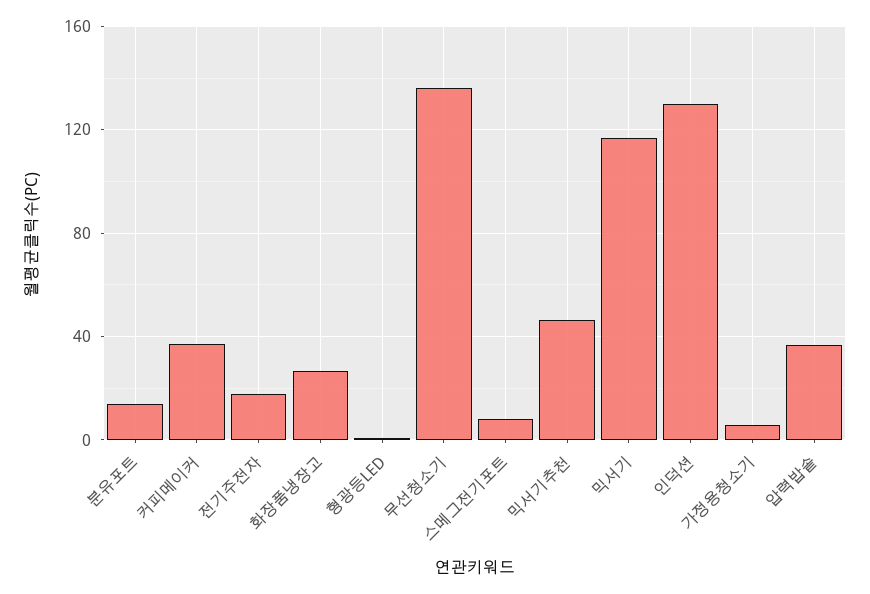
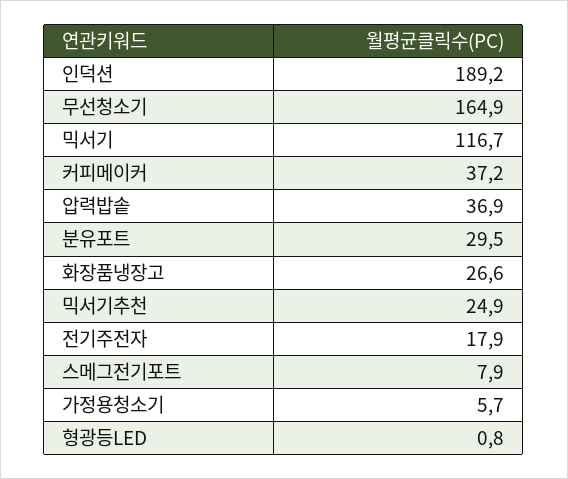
  {
-   "분유포트": 15,
+   "분유포트": 29.5,
    "커피메이커": 37.2,
    "전기주전자": 17.9,
    "화장품냉장고": 26.6,
    "형광등LED": 0.8,
-   "무선청소기": 135,
+   "무선청소기": 164.9,
    "스메그전기포트": 7.9,
-   "믹서기추천": 45,
+   "믹서기추천": 24.9,
    "믹서기": 116.7,
-   "인덕션": 130,
+   "인덕션": 189.2,
    "가정용청소기": 5.7,
    "압력밥솥": 36.9
  }

